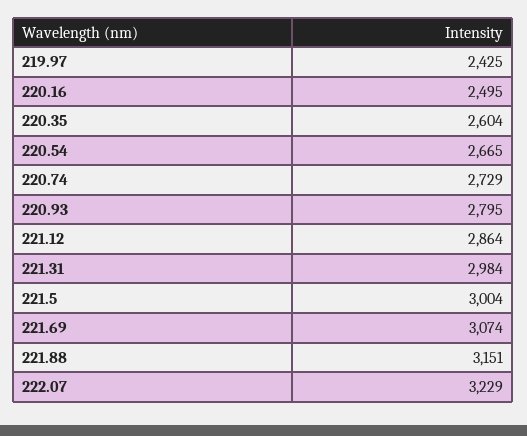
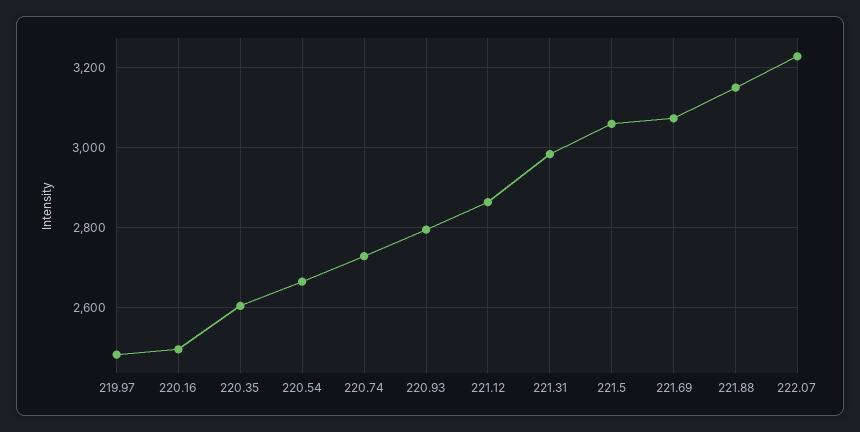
  {
-   "219.97": 2425,
+   "219.97": 2480,
    "220.16": 2495,
    "220.35": 2604,
    "220.54": 2665,
    "220.74": 2729,
    "220.93": 2795,
    "221.12": 2864,
    "221.31": 2984,
-   "221.5": 3004,
+   "221.5": 3060,
    "221.69": 3074,
    "221.88": 3151,
    "222.07": 3229
  }

